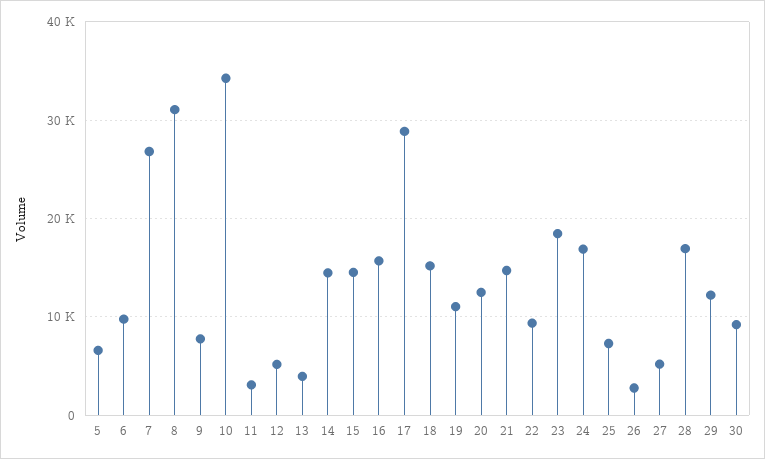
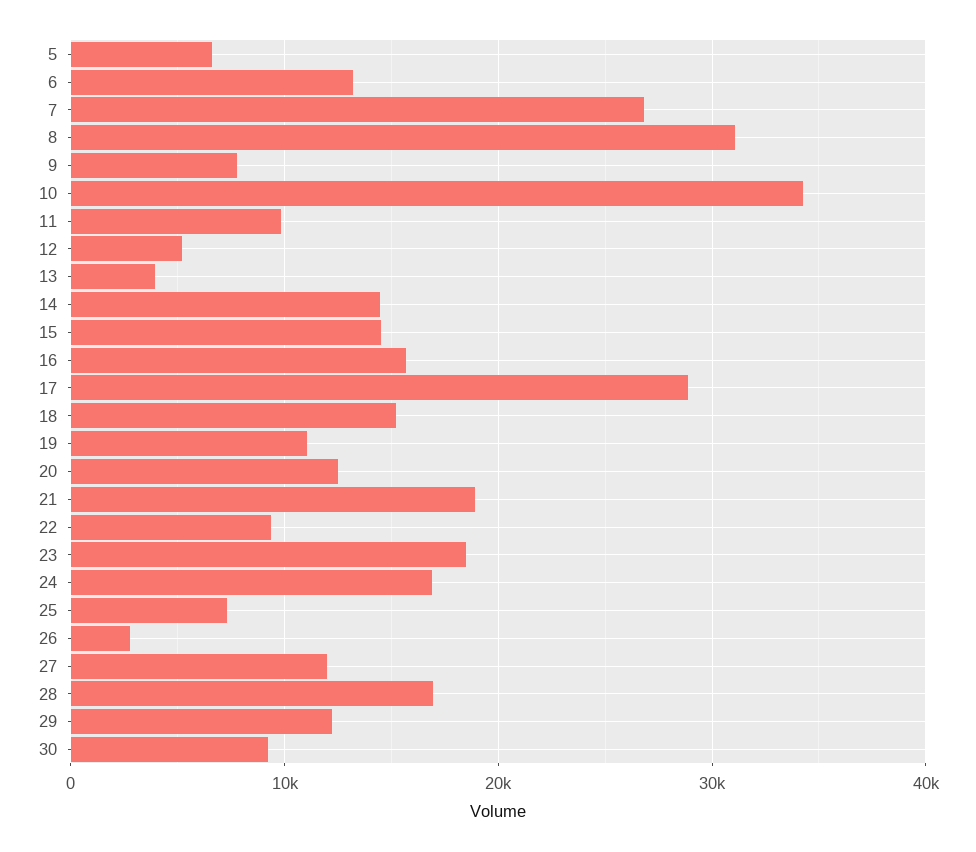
  {
    "5": 7000,
-   "6": 10000,
+   "6": 13000,
    "7": 27000,
    "8": 31000,
    "9": 8000,
    "10": 34000,
-   "11": 3000,
+   "11": 10000,
    "12": 5000,
    "13": 4000,
    "14": 14000,
    "15": 15000,
    "16": 16000,
    "17": 29000,
    "18": 15000,
    "19": 11000,
    "20": 13000,
-   "21": 15000,
+   "21": 19000,
    "22": 9000,
    "23": 18000,
    "24": 17000,
    "25": 7000,
    "26": 3000,
-   "27": 5000,
+   "27": 12000,
    "28": 17000,
    "29": 12000,
    "30": 9000
  }

